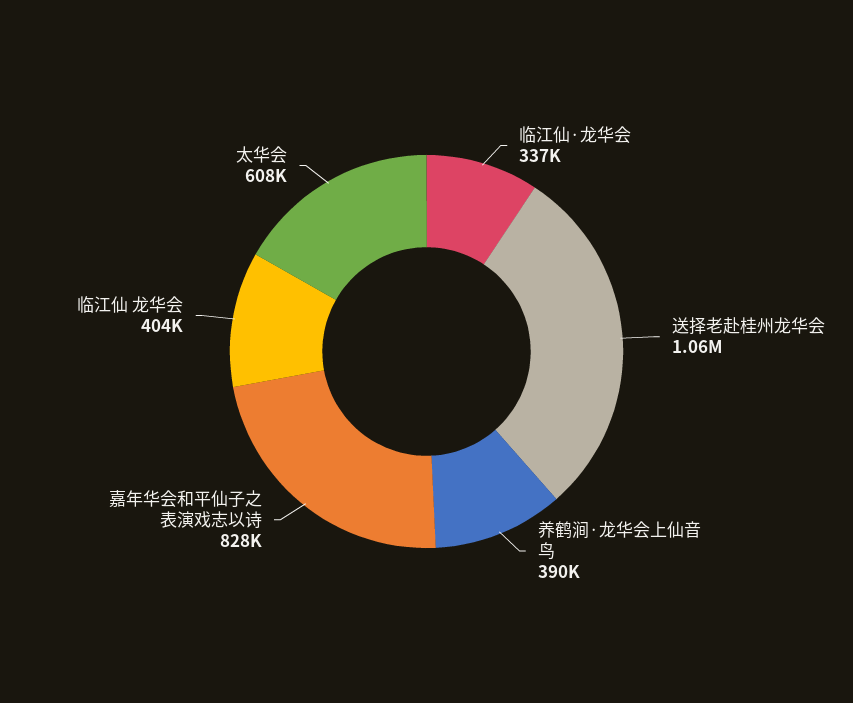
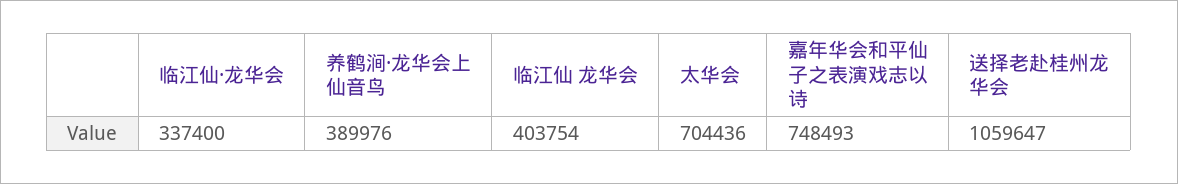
  {
    "临江仙·龙华会": 337400,
    "送择老赴桂州龙华会": 1059647,
    "养鹤涧·龙华会上仙音鸟": 389976,
-   "嘉年华会和平仙子之表演戏志以诗": 828000,
+   "嘉年华会和平仙子之表演戏志以诗": 748493,
    "临江仙 龙华会": 403754,
-   "太华会": 608000
+   "太华会": 704436
  }

